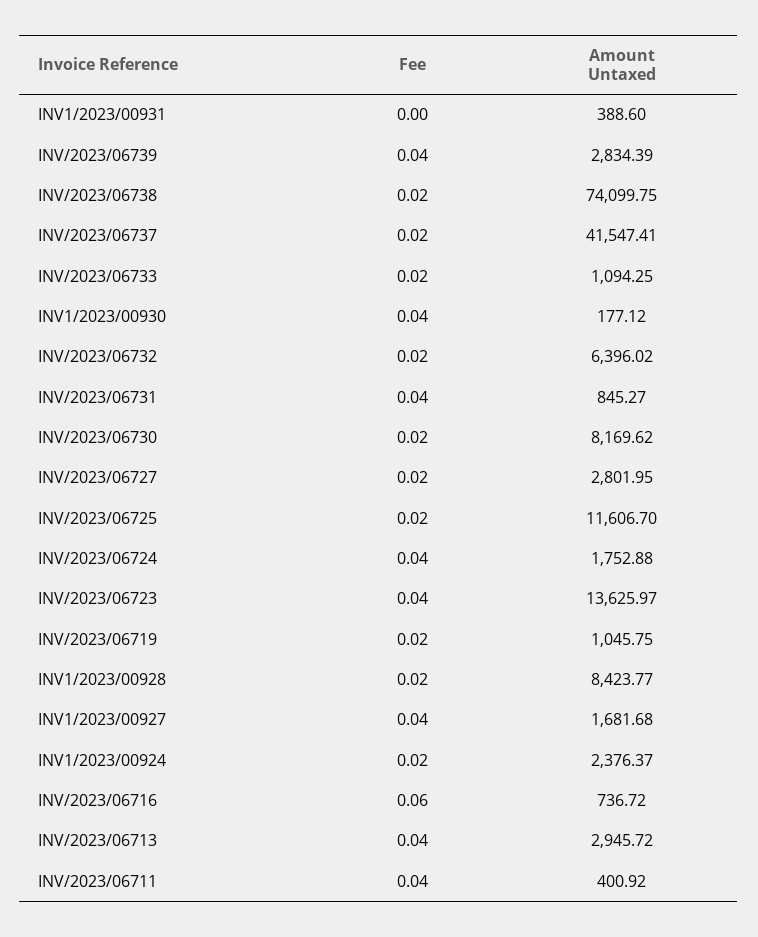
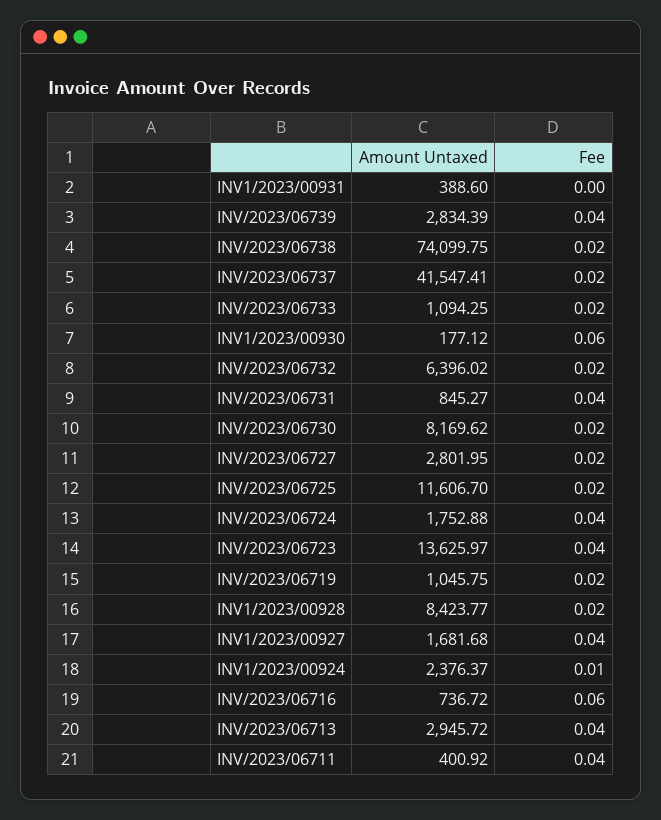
  {
    "Fee": {
      "INV1/2023/00931": 0,
      "INV/2023/06739": 0.04,
      "INV/2023/06738": 0.02,
      "INV/2023/06737": 0.02,
      "INV/2023/06733": 0.02,
-     "INV1/2023/00930": 0.04,
+     "INV1/2023/00930": 0.06,
      "INV/2023/06732": 0.02,
      "INV/2023/06731": 0.04,
      "INV/2023/06730": 0.02,
      "INV/2023/06727": 0.02,
      "INV/2023/06725": 0.02,
      "INV/2023/06724": 0.04,
      "INV/2023/06723": 0.04,
      "INV/2023/06719": 0.02,
      "INV1/2023/00928": 0.02,
      "INV1/2023/00927": 0.04,
-     "INV1/2023/00924": 0.02,
+     "INV1/2023/00924": 0.01,
      "INV/2023/06716": 0.06,
      "INV/2023/06713": 0.04,
      "INV/2023/06711": 0.04
    },
    "Amount Untaxed": {
      "INV1/2023/00931": 388.6,
      "INV/2023/06739": 2834.39,
      "INV/2023/06738": 74099.75,
      "INV/2023/06737": 41547.41,
      "INV/2023/06733": 1094.25,
      "INV1/2023/00930": 177.12,
      "INV/2023/06732": 6396.02,
      "INV/2023/06731": 845.27,
      "INV/2023/06730": 8169.62,
      "INV/2023/06727": 2801.95,
      "INV/2023/06725": 11606.7,
      "INV/2023/06724": 1752.88,
      "INV/2023/06723": 13625.97,
      "INV/2023/06719": 1045.75,
      "INV1/2023/00928": 8423.77,
      "INV1/2023/00927": 1681.68,
      "INV1/2023/00924": 2376.37,
      "INV/2023/06716": 736.72,
      "INV/2023/06713": 2945.72,
      "INV/2023/06711": 400.92
    }
  }

